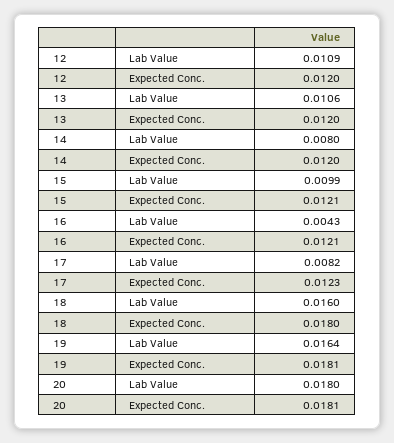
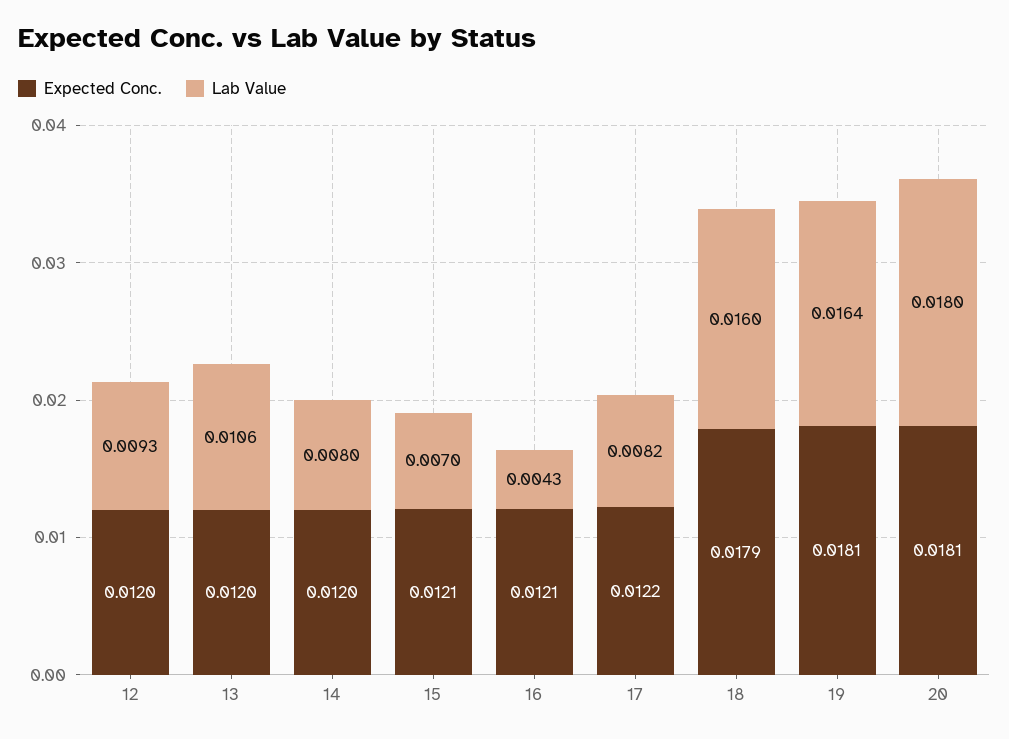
  {
    "Lab Value": {
-     "12": 0.0109,
+     "12": 0.0093,
      "13": 0.0106,
      "14": 0.008,
-     "15": 0.0099,
+     "15": 0.007,
      "16": 0.0043,
      "17": 0.0082,
      "18": 0.016,
      "19": 0.0164,
      "20": 0.018
    },
    "Expected Conc.": {
      "12": 0.012,
      "13": 0.012,
      "14": 0.012,
      "15": 0.0121,
      "16": 0.0121,
-     "17": 0.0123,
+     "17": 0.0122,
-     "18": 0.018,
+     "18": 0.0179,
      "19": 0.0181,
      "20": 0.0181
    }
  }

